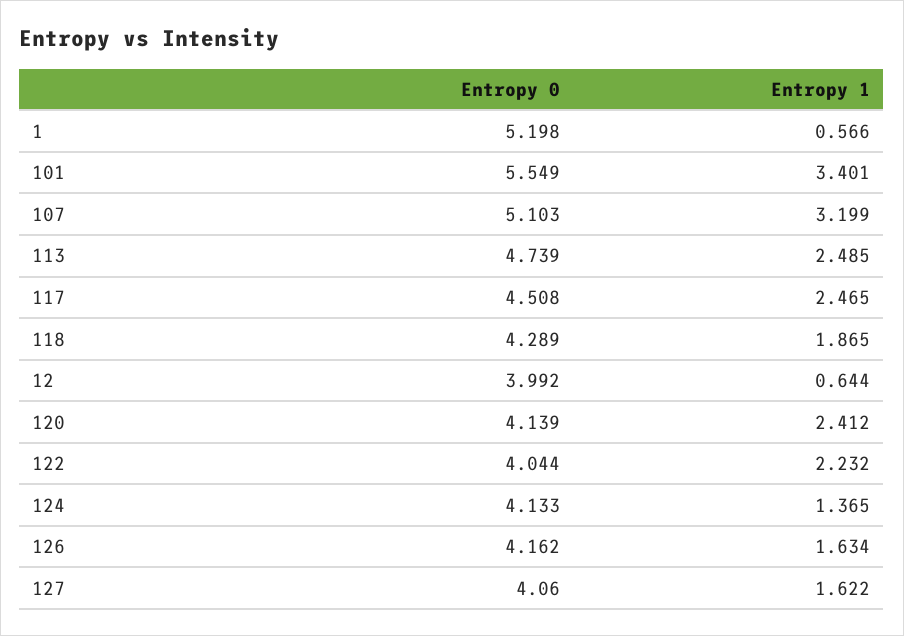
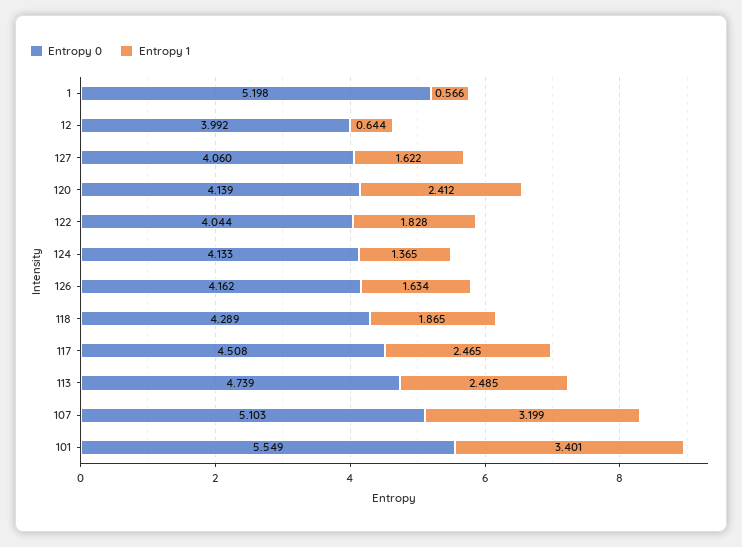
  {
    "Entropy 0": {
      "1": 5.198,
      "101": 5.549,
      "107": 5.103,
      "113": 4.739,
      "117": 4.508,
      "118": 4.289,
      "12": 3.992,
      "120": 4.139,
      "122": 4.044,
      "124": 4.133,
      "126": 4.162,
      "127": 4.06
    },
    "Entropy 1": {
      "1": 0.566,
      "101": 3.401,
      "107": 3.199,
      "113": 2.485,
      "117": 2.465,
      "118": 1.865,
      "12": 0.644,
      "120": 2.412,
-     "122": 2.232,
+     "122": 1.828,
      "124": 1.365,
      "126": 1.634,
      "127": 1.622
    }
  }

